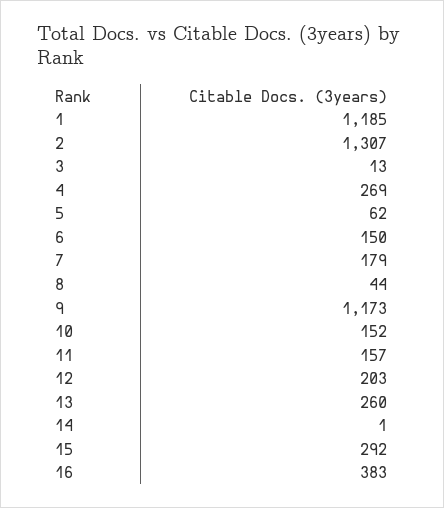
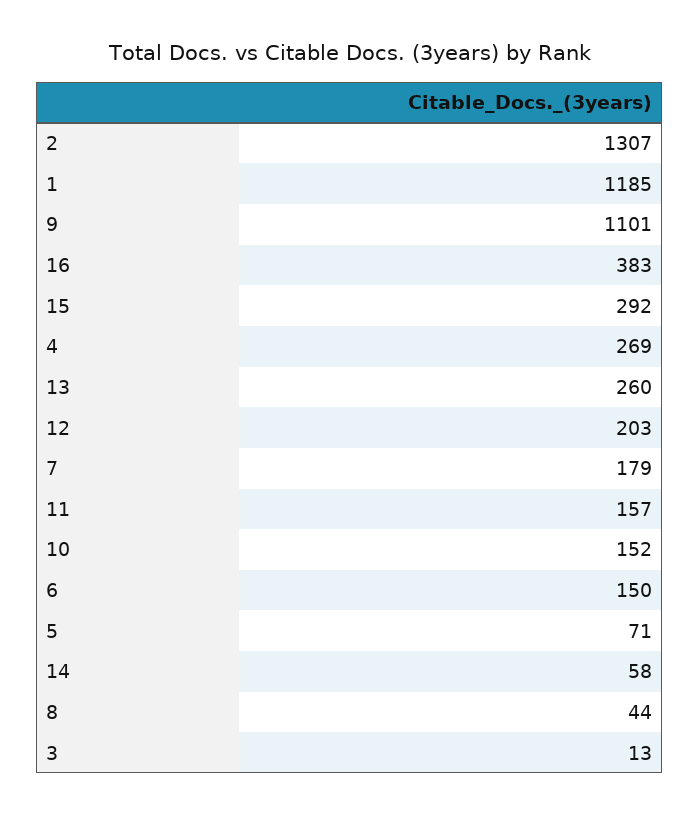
  {
    "1": 1185,
    "2": 1307,
    "3": 13,
    "4": 269,
-   "5": 62,
+   "5": 71,
    "6": 150,
    "7": 179,
    "8": 44,
-   "9": 1173,
+   "9": 1101,
    "10": 152,
    "11": 157,
    "12": 203,
    "13": 260,
-   "14": 1,
+   "14": 58,
    "15": 292,
    "16": 383
  }

